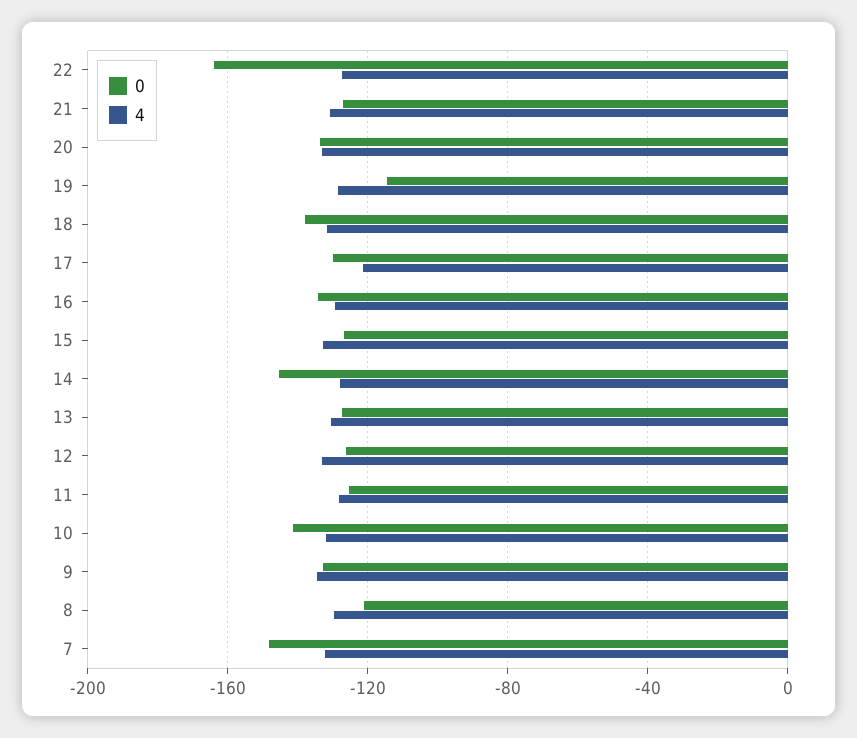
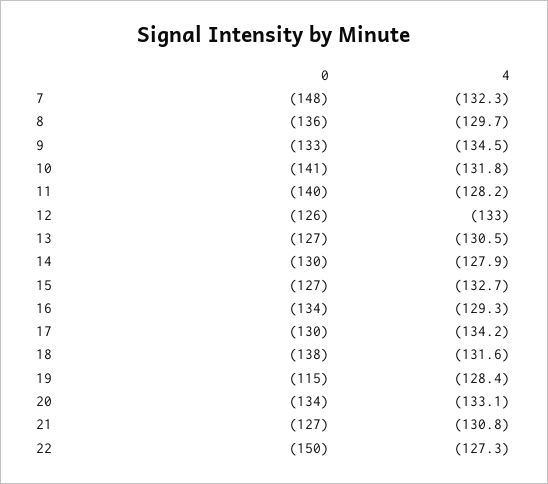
  {
    "0": {
-     "22": -165,
+     "22": -150,
      "21": -127,
      "20": -134,
      "19": -115,
      "18": -138,
      "17": -130,
      "16": -134,
      "15": -127,
-     "14": -145,
+     "14": -130,
      "13": -127,
      "12": -126,
-     "11": -125,
+     "11": -140,
      "10": -141,
      "9": -133,
-     "8": -120,
+     "8": -136,
      "7": -148
    },
    "4": {
      "22": -127.3,
      "21": -130.8,
      "20": -133.1,
      "19": -128.4,
      "18": -131.6,
-     "17": -120,
+     "17": -134.2,
      "16": -129.3,
      "15": -132.7,
      "14": -127.9,
      "13": -130.5,
      "12": -133,
      "11": -128.2,
      "10": -131.8,
      "9": -134.5,
      "8": -129.7,
      "7": -132.3
    }
  }

